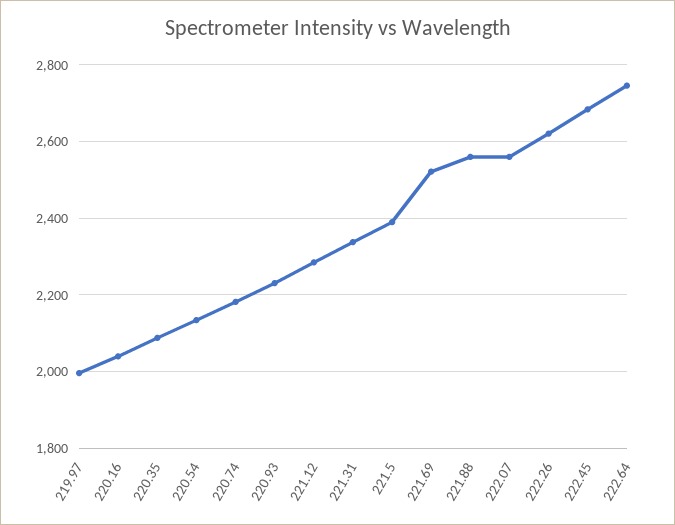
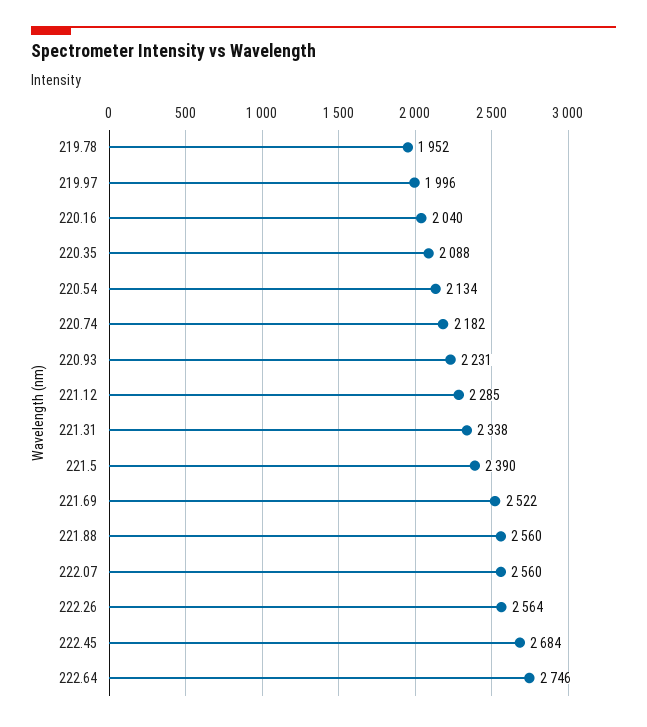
  {
    "219.97": 1996,
    "220.16": 2040,
    "220.35": 2088,
    "220.54": 2134,
    "220.74": 2182,
    "220.93": 2231,
    "221.12": 2285,
    "221.31": 2338,
    "221.5": 2390,
    "221.69": 2522,
    "221.88": 2560,
    "222.07": 2560,
-   "222.26": 2620,
+   "222.26": 2564,
    "222.45": 2684,
-   "222.64": 2746
+   "222.64": 2746,
+   "219.78": 1952
  }

